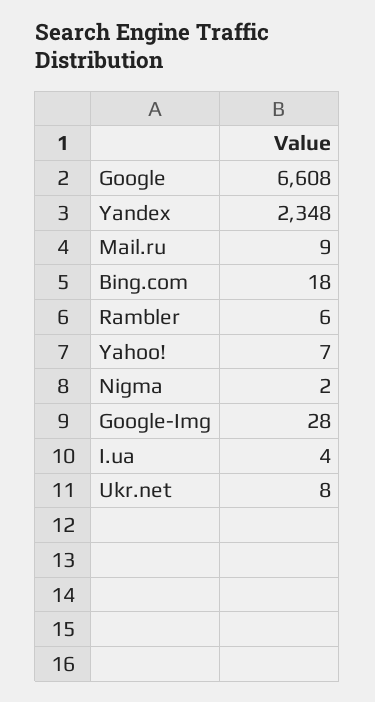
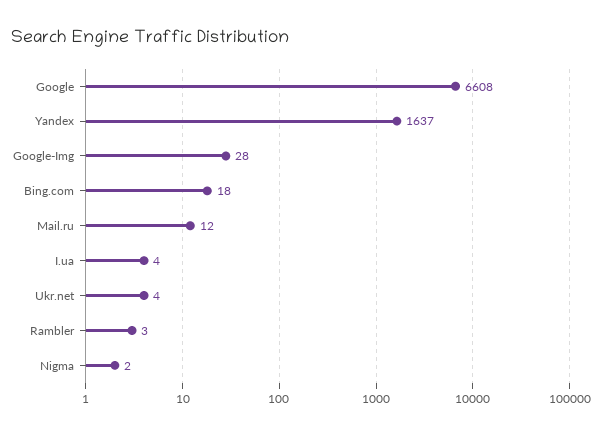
  {
    "Google": 6608,
-   "Yandex": 2348,
+   "Yandex": 1637,
-   "Mail.ru": 9,
+   "Mail.ru": 12,
    "Bing.com": 18,
-   "Rambler": 6,
+   "Rambler": 3,
-   "Yahoo!": 7,
    "Nigma": 2,
    "Google-Img": 28,
    "I.ua": 4,
-   "Ukr.net": 8
+   "Ukr.net": 4
  }

